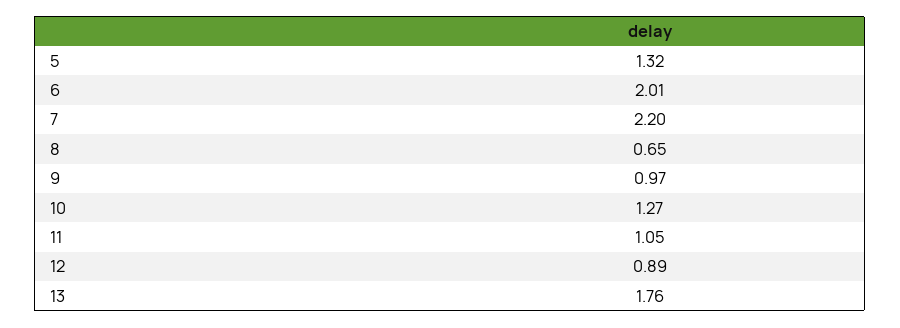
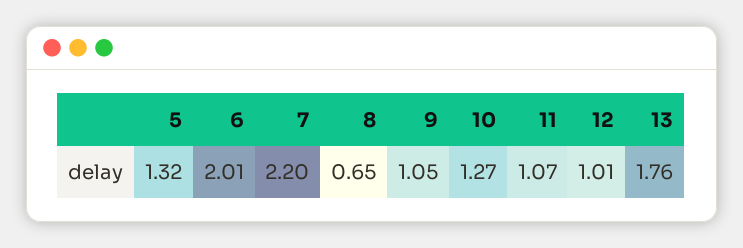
  {
    "5": 1.32,
    "6": 2.01,
    "7": 2.2,
    "8": 0.65,
-   "9": 0.97,
+   "9": 1.05,
    "10": 1.27,
-   "11": 1.05,
+   "11": 1.07,
-   "12": 0.89,
+   "12": 1.01,
    "13": 1.76
  }

